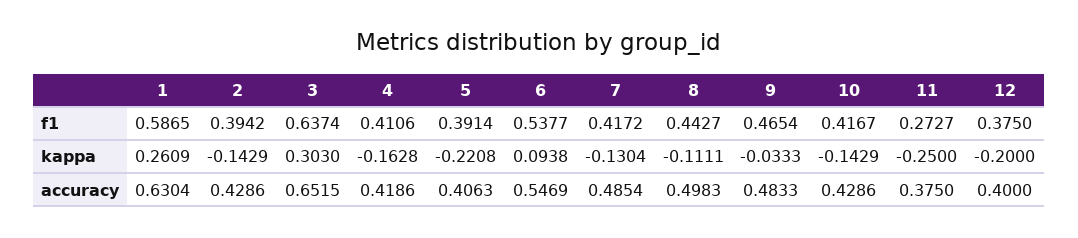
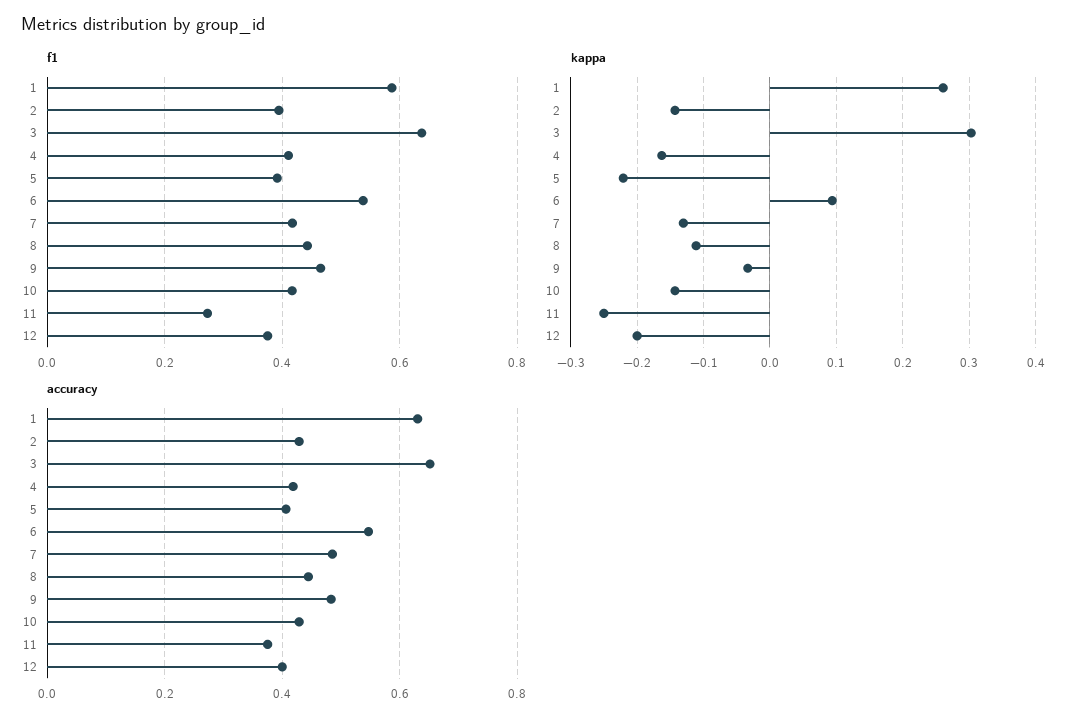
  {
    "f1": {
      "1": 0.5865,
      "2": 0.3942,
      "3": 0.6374,
      "4": 0.4106,
      "5": 0.3914,
      "6": 0.5377,
      "7": 0.4172,
      "8": 0.4427,
      "9": 0.4654,
      "10": 0.4167,
      "11": 0.2727,
      "12": 0.375
    },
    "kappa": {
      "1": 0.2609,
      "2": -0.1429,
      "3": 0.303,
      "4": -0.1628,
      "5": -0.2208,
      "6": 0.0938,
      "7": -0.1304,
      "8": -0.1111,
      "9": -0.0333,
      "10": -0.1429,
      "11": -0.25,
      "12": -0.2
    },
    "accuracy": {
      "1": 0.6304,
      "2": 0.4286,
      "3": 0.6515,
      "4": 0.4186,
      "5": 0.4063,
      "6": 0.5469,
      "7": 0.4854,
-     "8": 0.4983,
+     "8": 0.44,
      "9": 0.4833,
      "10": 0.4286,
      "11": 0.375,
      "12": 0.4
    }
  }

